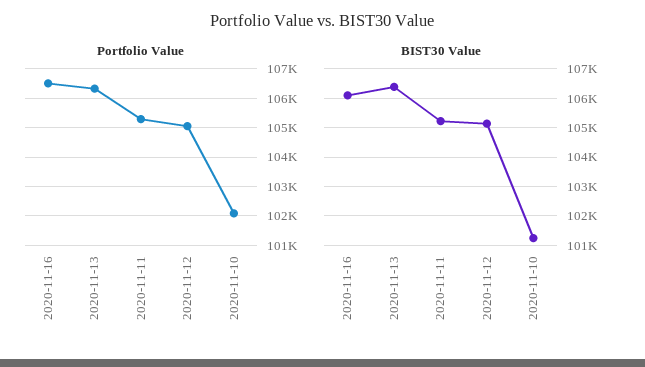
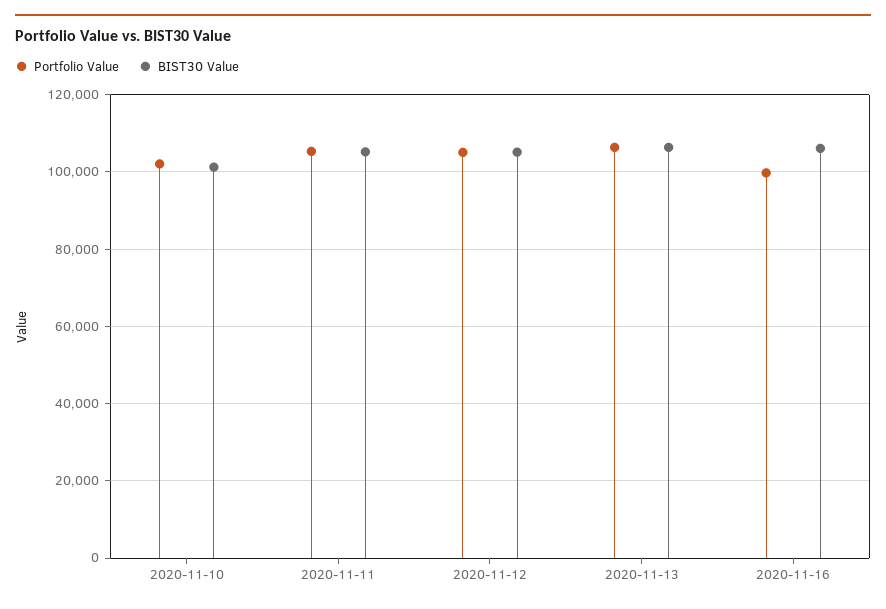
  {
    "Portfolio Value": {
-     "2020-11-16": 106500,
+     "2020-11-16": 100000,
      "2020-11-13": 106250,
      "2020-11-11": 105250,
      "2020-11-12": 105000,
      "2020-11-10": 102000
    },
    "BIST30 Value": {
      "2020-11-16": 106000,
      "2020-11-13": 106500,
      "2020-11-11": 105250,
      "2020-11-12": 105250,
      "2020-11-10": 101250
    }
  }

